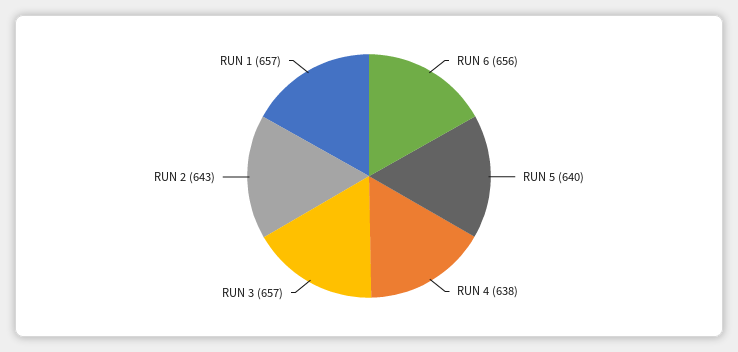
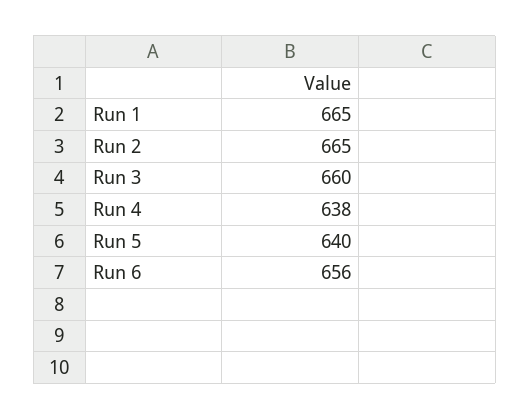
  {
    "RUN 6": 656,
    "RUN 5": 640,
    "RUN 4": 638,
-   "RUN 3": 657,
+   "RUN 3": 660,
-   "RUN 2": 643,
+   "RUN 2": 665,
-   "RUN 1": 657
+   "RUN 1": 665
  }

